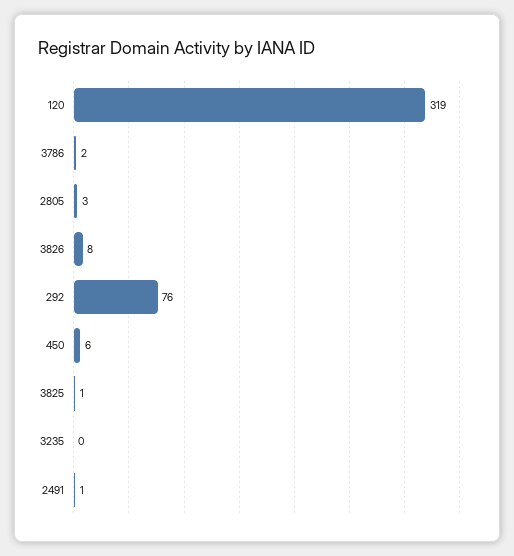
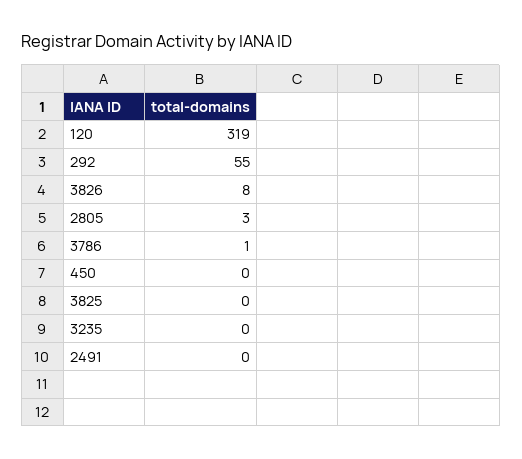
  {
    "120": 319,
-   "3786": 2,
+   "3786": 1,
    "2805": 3,
    "3826": 8,
-   "292": 76,
+   "292": 55,
-   "450": 6,
+   "450": 0,
-   "3825": 1,
+   "3825": 0,
    "3235": 0,
-   "2491": 1
+   "2491": 0
  }

